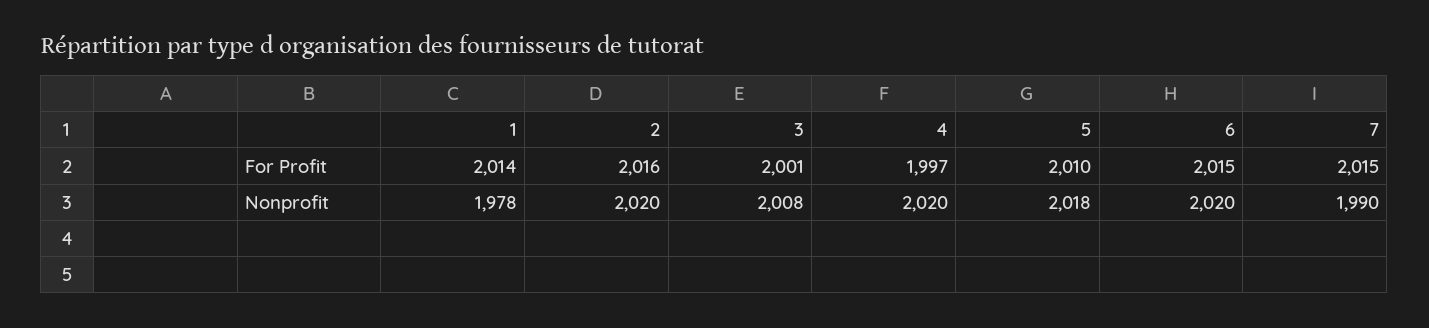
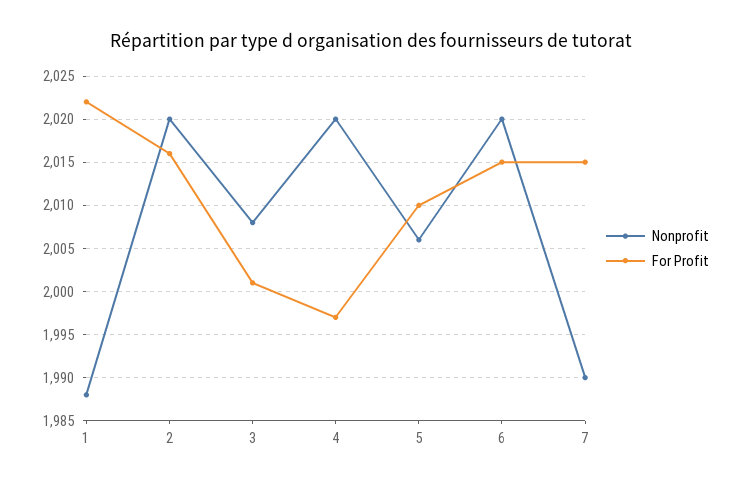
  {
    "For Profit": {
-     "1": 2014,
+     "1": 2022,
      "2": 2016,
      "3": 2001,
      "4": 1997,
      "5": 2010,
      "6": 2015,
      "7": 2015
    },
    "Nonprofit": {
-     "1": 1978,
+     "1": 1988,
      "2": 2020,
      "3": 2008,
      "4": 2020,
-     "5": 2018,
+     "5": 2006,
      "6": 2020,
      "7": 1990
    }
  }

